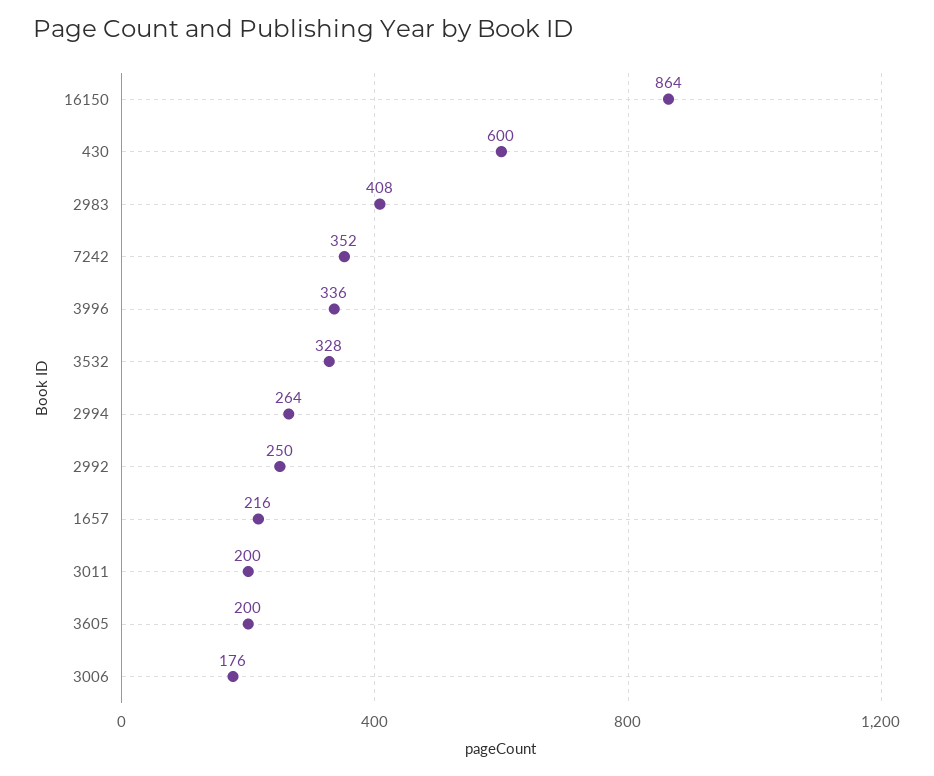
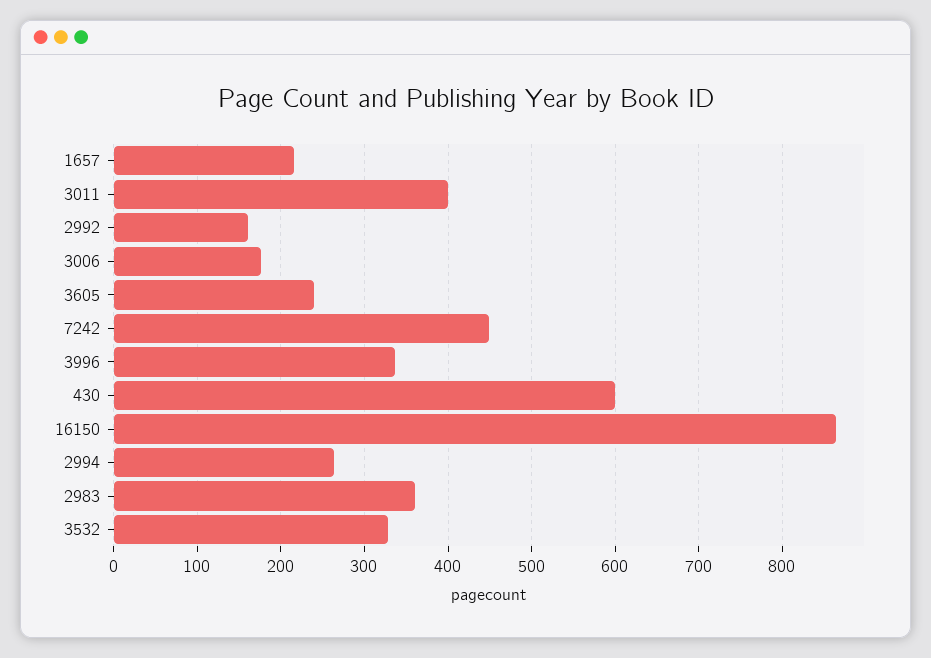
  {
    "16150": 864,
    "430": 600,
-   "2983": 408,
+   "2983": 360,
-   "7242": 352,
+   "7242": 450,
    "3996": 336,
    "3532": 328,
    "2994": 264,
-   "2992": 250,
+   "2992": 160,
    "1657": 216,
-   "3011": 200,
+   "3011": 400,
-   "3605": 200,
+   "3605": 240,
    "3006": 176
  }

